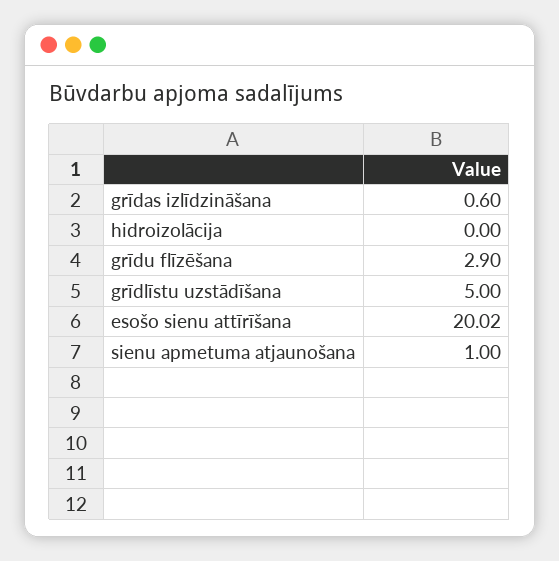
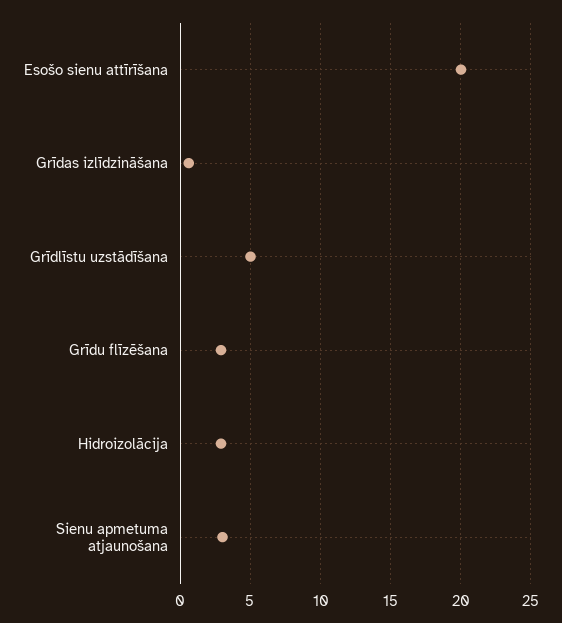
  {
    "grīdas izlīdzināšana": 0.6,
-   "hidroizolācija": 0,
+   "hidroizolācija": 3,
    "grīdu flīzēšana": 2.9,
    "grīdlīstu uzstādīšana": 5,
    "esošo sienu attīrīšana": 20.02,
-   "sienu apmetuma atjaunošana": 1
+   "sienu apmetuma atjaunošana": 3
  }

